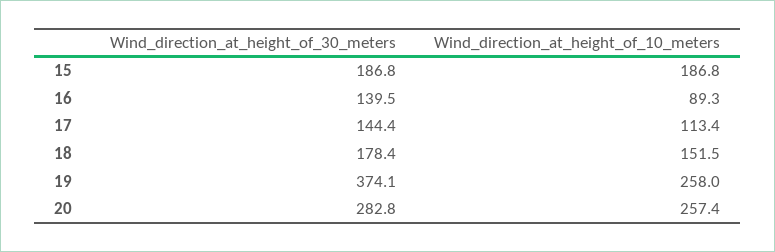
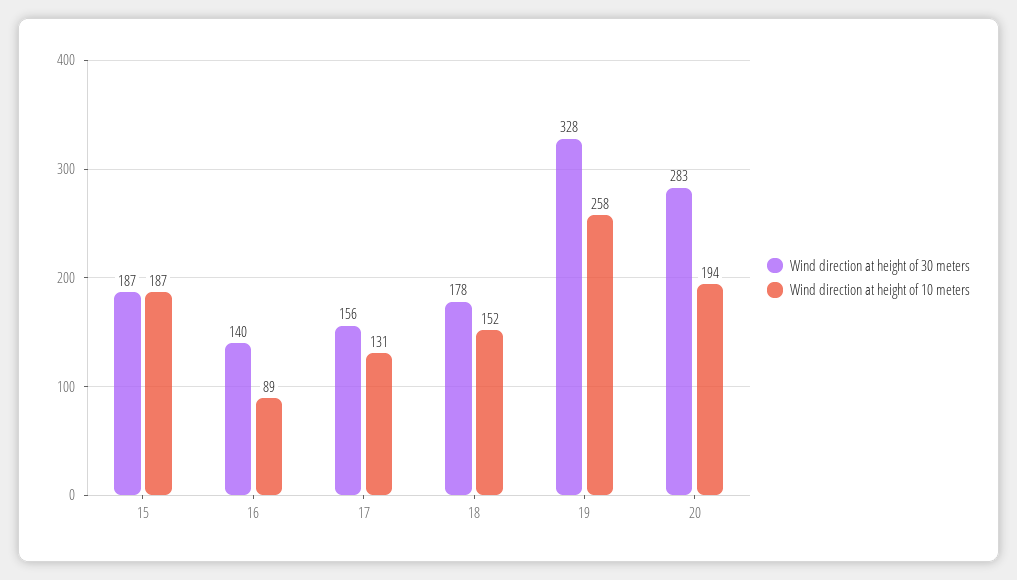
  {
    "Wind_direction_at_height_of_30_meters": {
      "15": 186.8,
      "16": 139.5,
-     "17": 144.4,
+     "17": 156,
      "18": 178.4,
-     "19": 374.1,
+     "19": 328,
      "20": 282.8
    },
    "Wind_direction_at_height_of_10_meters": {
      "15": 186.8,
      "16": 89.3,
-     "17": 113.4,
+     "17": 131,
      "18": 151.5,
      "19": 258,
-     "20": 257.4
+     "20": 194
    }
  }

